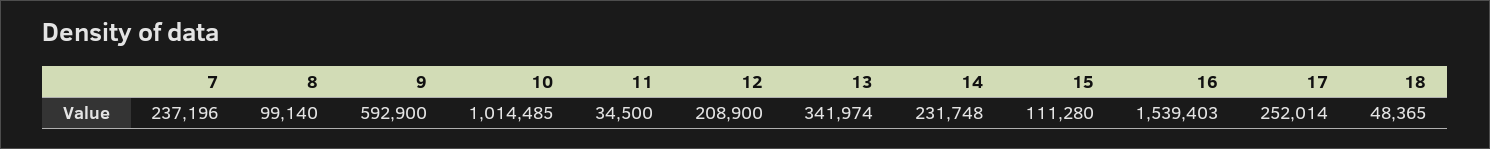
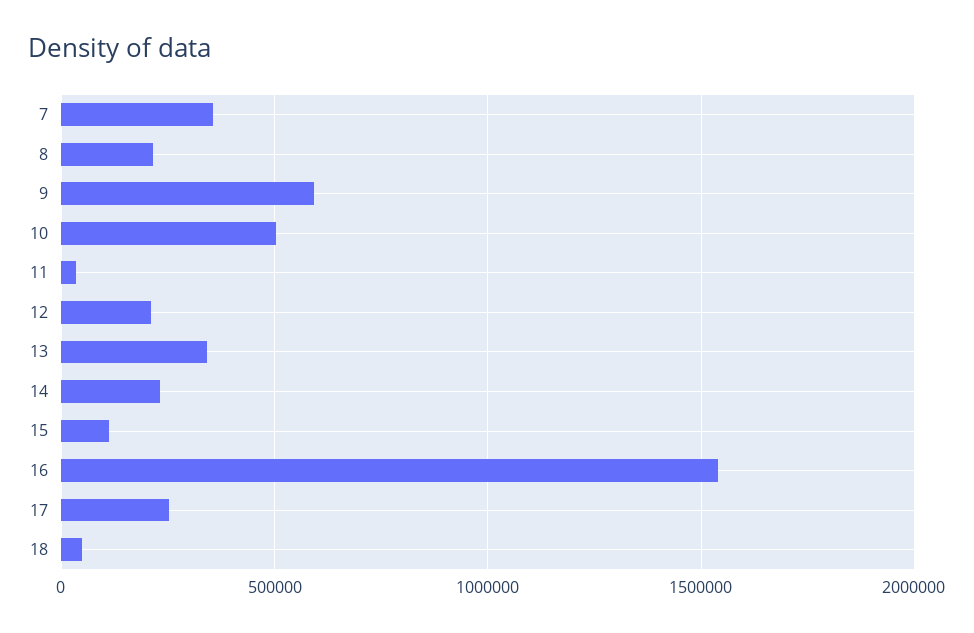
  {
-   "7": 237196,
+   "7": 350000,
-   "8": 99140,
+   "8": 200000,
    "9": 592900,
-   "10": 1014485,
+   "10": 500000,
    "11": 34500,
    "12": 208900,
    "13": 341974,
    "14": 231748,
    "15": 111280,
    "16": 1539403,
    "17": 252014,
    "18": 48365
  }

